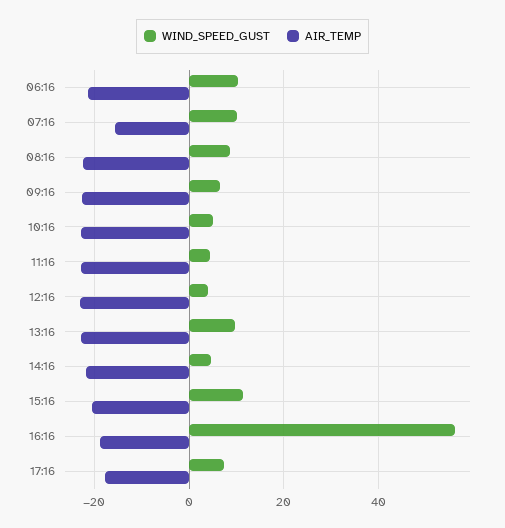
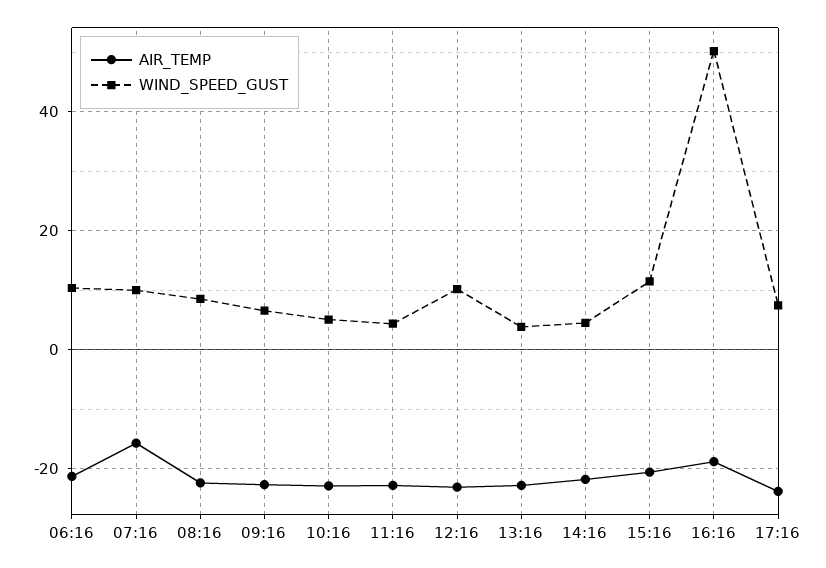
  {
    "WIND_SPEED_GUST": {
      "06:16": 10,
      "07:16": 10,
      "08:16": 8,
      "09:16": 6,
      "10:16": 6,
      "11:16": 4,
-     "12:16": 4,
+     "12:16": 10,
-     "13:16": 10,
+     "13:16": 4,
      "14:16": 4,
      "15:16": 12,
-     "16:16": 56,
+     "16:16": 50,
      "17:16": 8
    },
    "AIR_TEMP": {
      "06:16": -22,
      "07:16": -16,
      "08:16": -22,
      "09:16": -22,
      "10:16": -22,
      "11:16": -22,
      "12:16": -24,
      "13:16": -22,
      "14:16": -22,
      "15:16": -20,
      "16:16": -18,
-     "17:16": -18
+     "17:16": -24
    }
  }

